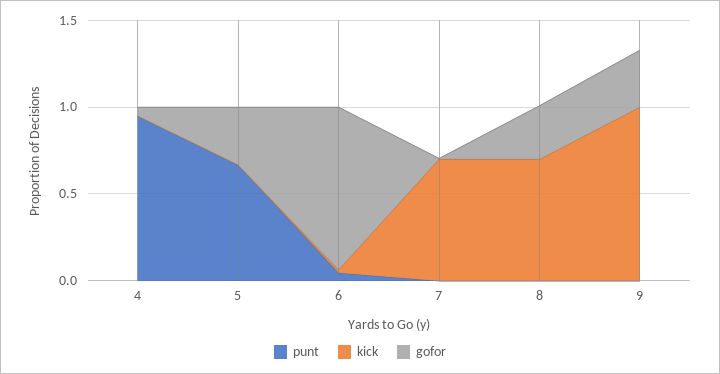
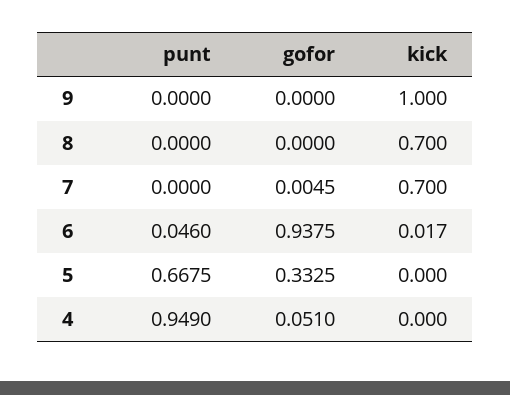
  {
    "punt": {
      "4": 0.949,
      "5": 0.6675,
      "6": 0.046,
      "7": 0,
      "8": 0,
      "9": 0
    },
    "kick": {
      "4": 0,
      "5": 0,
      "6": 0.017,
      "7": 0.7,
      "8": 0.7,
      "9": 1
    },
    "gofor": {
      "4": 0.051,
      "5": 0.3325,
      "6": 0.9375,
      "7": 0.0045,
-     "8": 0.3,
+     "8": 0,
-     "9": 0.3
+     "9": 0
    }
  }

